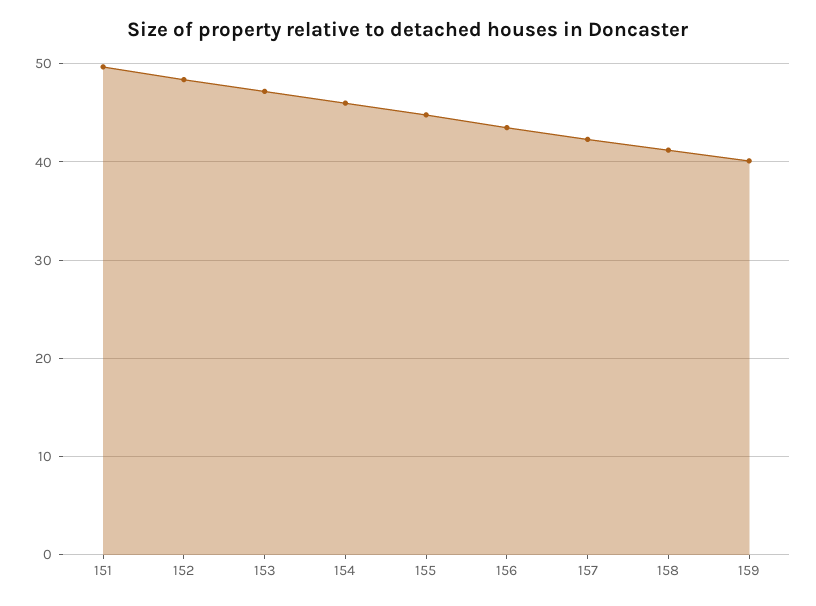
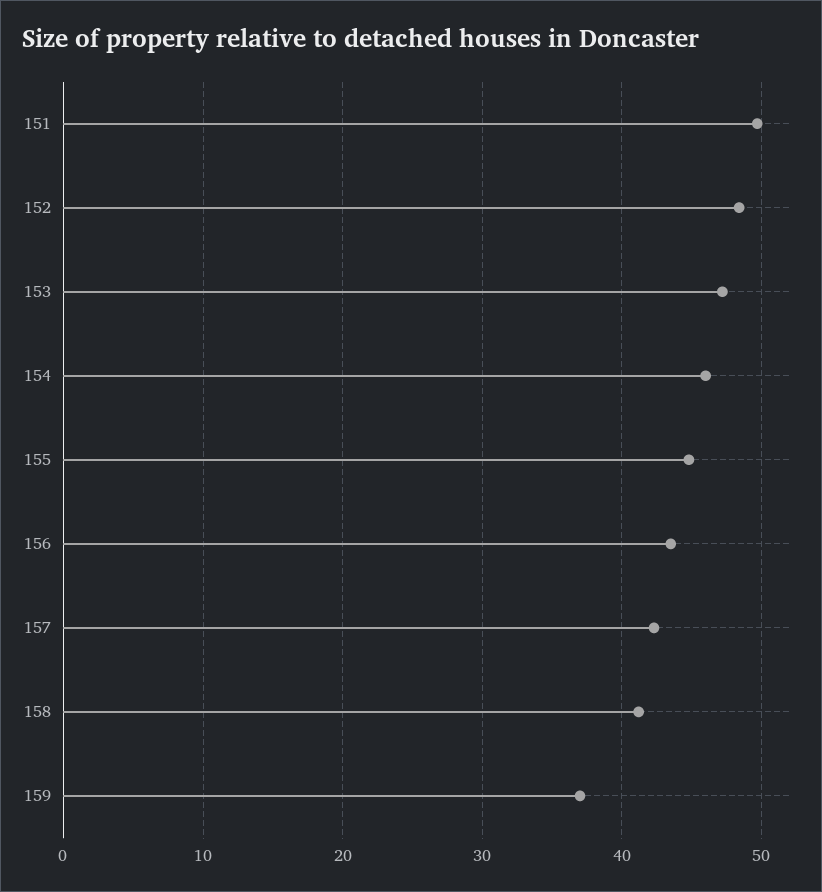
  {
    "151": 50,
    "152": 48,
    "153": 47,
    "154": 46,
    "155": 45,
    "156": 44,
    "157": 42,
    "158": 41,
-   "159": 40
+   "159": 37
  }

